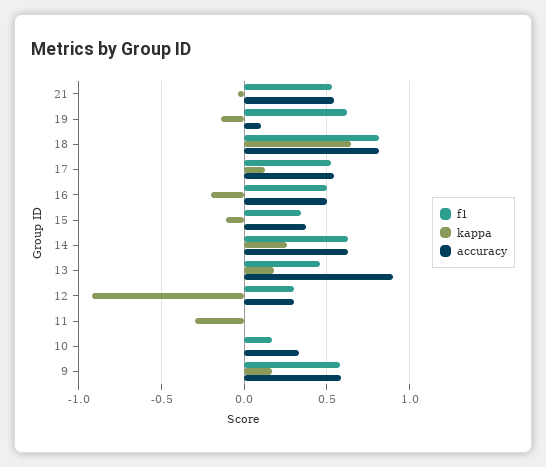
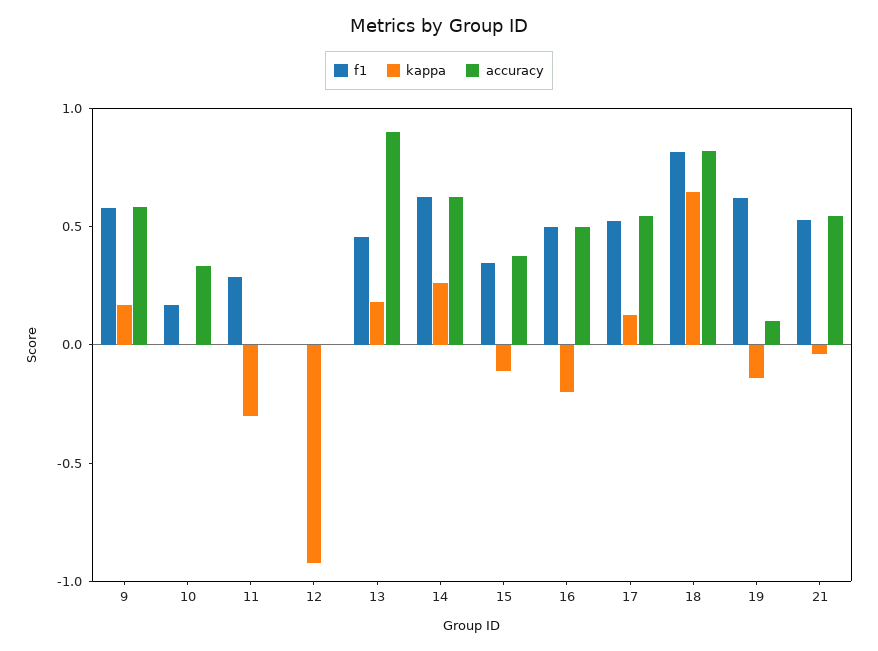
  {
    "f1": {
      "21": 0.55,
      "19": 0.6,
      "18": 0.8,
      "17": 0.5,
      "16": 0.5,
      "15": 0.35,
      "14": 0.65,
      "13": 0.45,
-     "12": 0.3,
+     "12": 0,
-     "11": 0,
+     "11": 0.3,
      "10": 0.15,
      "9": 0.6
    },
    "kappa": {
      "21": -0.05,
      "19": -0.15,
      "18": 0.65,
      "17": 0.15,
      "16": -0.2,
      "15": -0.1,
      "14": 0.25,
      "13": 0.2,
      "12": -0.9,
      "11": -0.3,
      "10": 0,
      "9": 0.15
    },
    "accuracy": {
      "21": 0.55,
      "19": 0.1,
      "18": 0.8,
      "17": 0.55,
      "16": 0.5,
      "15": 0.4,
      "14": 0.65,
      "13": 0.9,
-     "12": 0.3,
+     "12": 0,
      "11": 0,
      "10": 0.35,
      "9": 0.6
    }
  }

